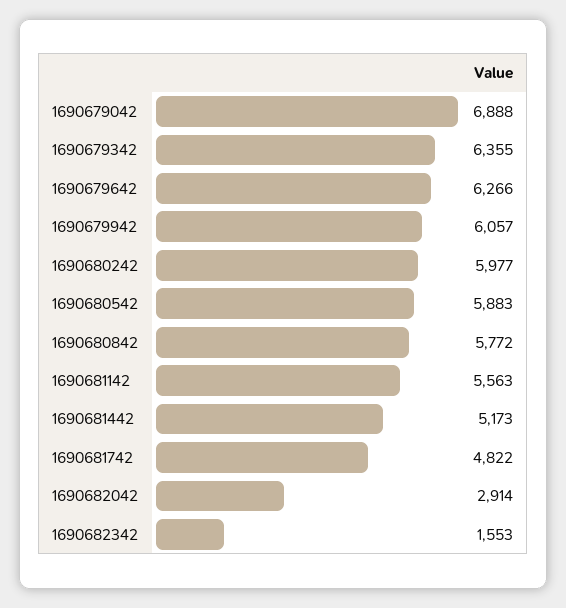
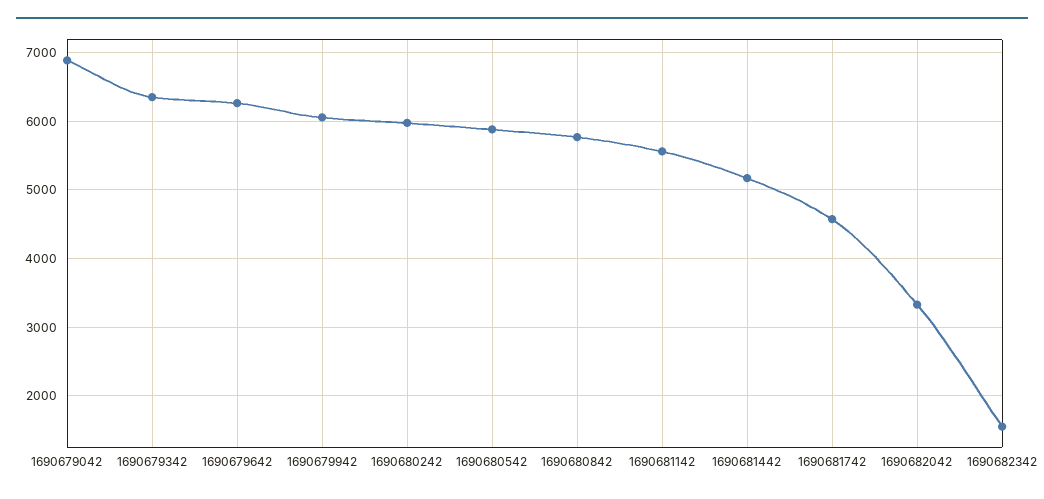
  {
    "1690679042": 6888,
    "1690679342": 6355,
    "1690679642": 6266,
    "1690679942": 6057,
    "1690680242": 5977,
    "1690680542": 5883,
    "1690680842": 5772,
    "1690681142": 5563,
    "1690681442": 5173,
-   "1690681742": 4822,
+   "1690681742": 4600,
-   "1690682042": 2914,
+   "1690682042": 3300,
    "1690682342": 1553
  }

